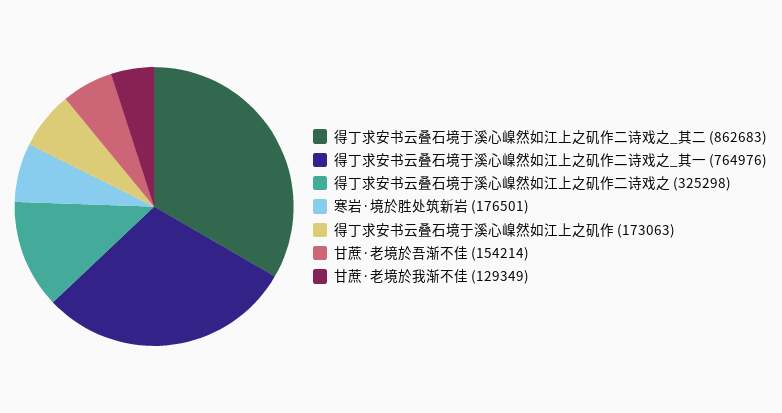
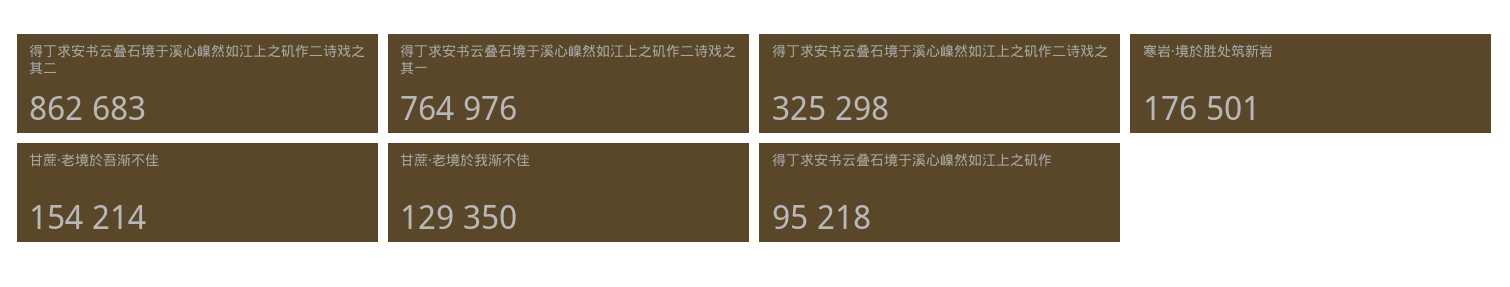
  {
    "得丁求安书云叠石境于溪心嵲然如江上之矶作二诗戏之_其二": 862683,
    "得丁求安书云叠石境于溪心嵲然如江上之矶作二诗戏之_其一": 764976,
    "得丁求安书云叠石境于溪心嵲然如江上之矶作二诗戏之": 325298,
    "寒岩·境於胜处筑新岩": 176501,
-   "得丁求安书云叠石境于溪心嵲然如江上之矶作": 173063,
+   "得丁求安书云叠石境于溪心嵲然如江上之矶作": 95218,
    "甘蔗·老境於吾渐不佳": 154214,
-   "甘蔗·老境於我渐不佳": 129349
+   "甘蔗·老境於我渐不佳": 129350
  }

